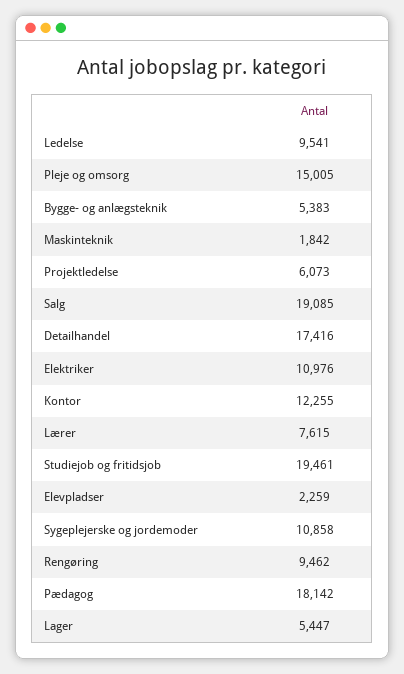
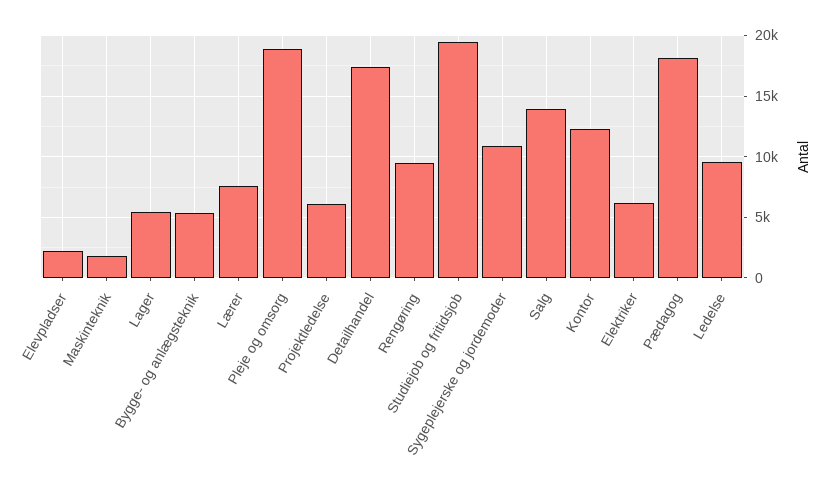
  {
    "Ledelse": 9541,
-   "Pleje og omsorg": 15005,
+   "Pleje og omsorg": 19000,
    "Bygge- og anlægsteknik": 5383,
    "Maskinteknik": 1842,
    "Projektledelse": 6073,
-   "Salg": 19085,
+   "Salg": 14000,
    "Detailhandel": 17416,
-   "Elektriker": 10976,
+   "Elektriker": 6000,
    "Kontor": 12255,
    "Lærer": 7615,
    "Studiejob og fritidsjob": 19461,
    "Elevpladser": 2259,
    "Sygeplejerske og jordemoder": 10858,
    "Rengøring": 9462,
    "Pædagog": 18142,
    "Lager": 5447
  }

